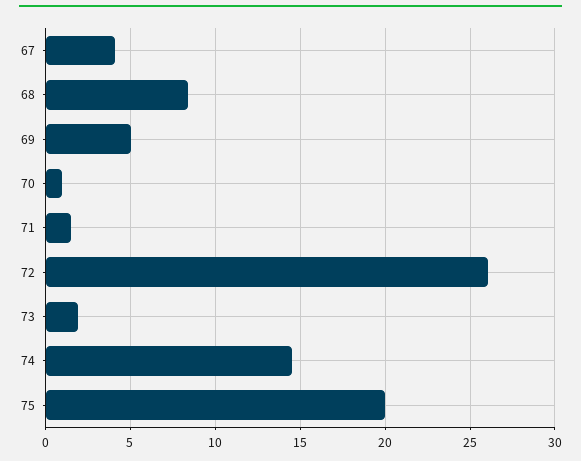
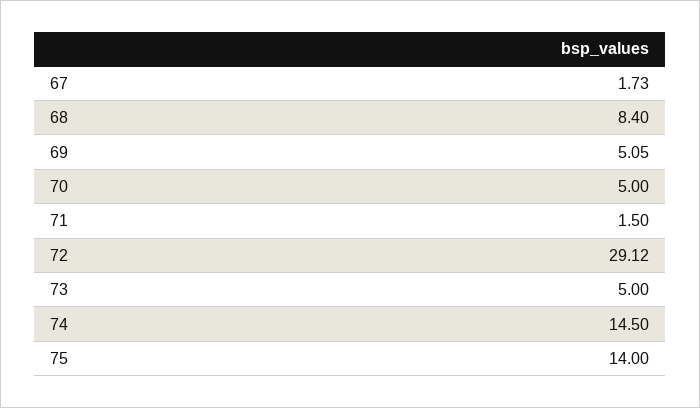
  {
-   "67": 4,
+   "67": 1.73,
    "68": 8.4,
    "69": 5.05,
-   "70": 1,
+   "70": 5,
    "71": 1.5,
-   "72": 26,
+   "72": 29.12,
-   "73": 2,
+   "73": 5,
    "74": 14.5,
-   "75": 20
+   "75": 14
  }

